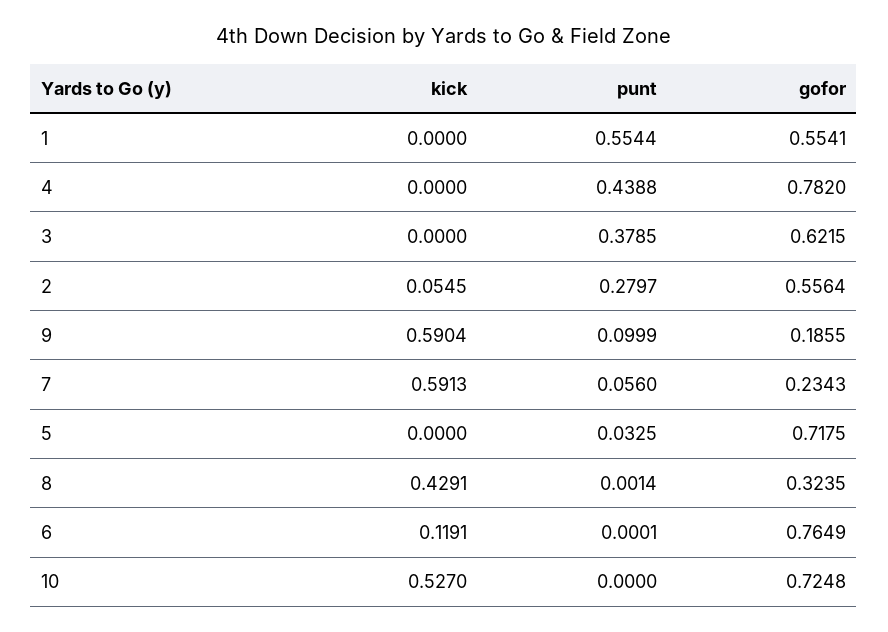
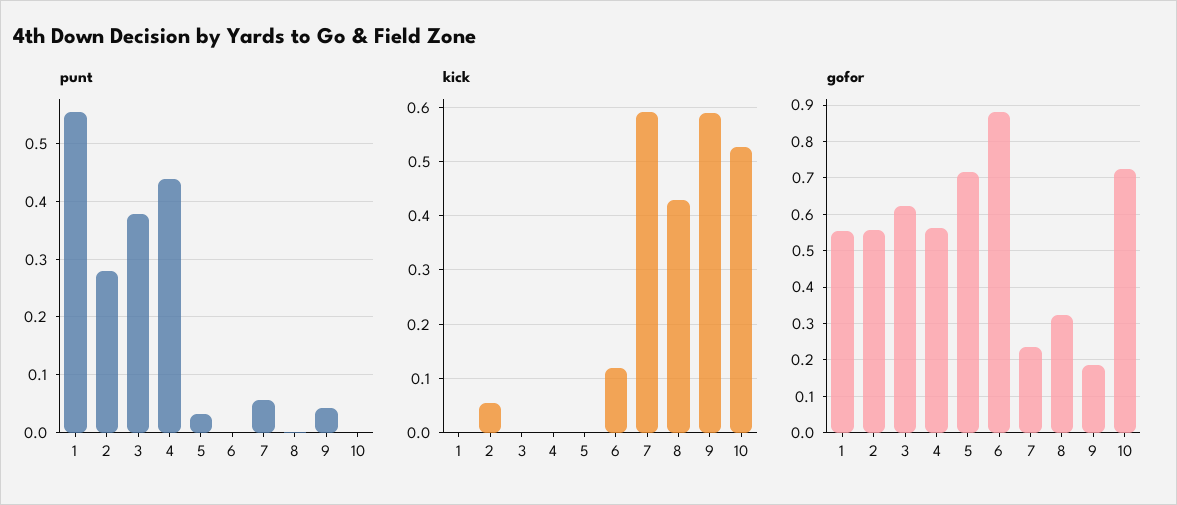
  {
    "kick": {
      "1": 0,
      "4": 0,
      "3": 0,
      "2": 0.0545,
      "9": 0.5904,
      "7": 0.5913,
      "5": 0,
      "8": 0.4291,
      "6": 0.1191,
      "10": 0.527
    },
    "punt": {
      "1": 0.5544,
      "4": 0.4388,
      "3": 0.3785,
      "2": 0.2797,
-     "9": 0.0999,
+     "9": 0.04,
      "7": 0.056,
      "5": 0.0325,
      "8": 0.0014,
      "6": 0.0001,
      "10": 0
    },
    "gofor": {
      "1": 0.5541,
-     "4": 0.782,
+     "4": 0.56,
      "3": 0.6215,
      "2": 0.5564,
      "9": 0.1855,
      "7": 0.2343,
      "5": 0.7175,
      "8": 0.3235,
-     "6": 0.7649,
+     "6": 0.88,
      "10": 0.7248
    }
  }

